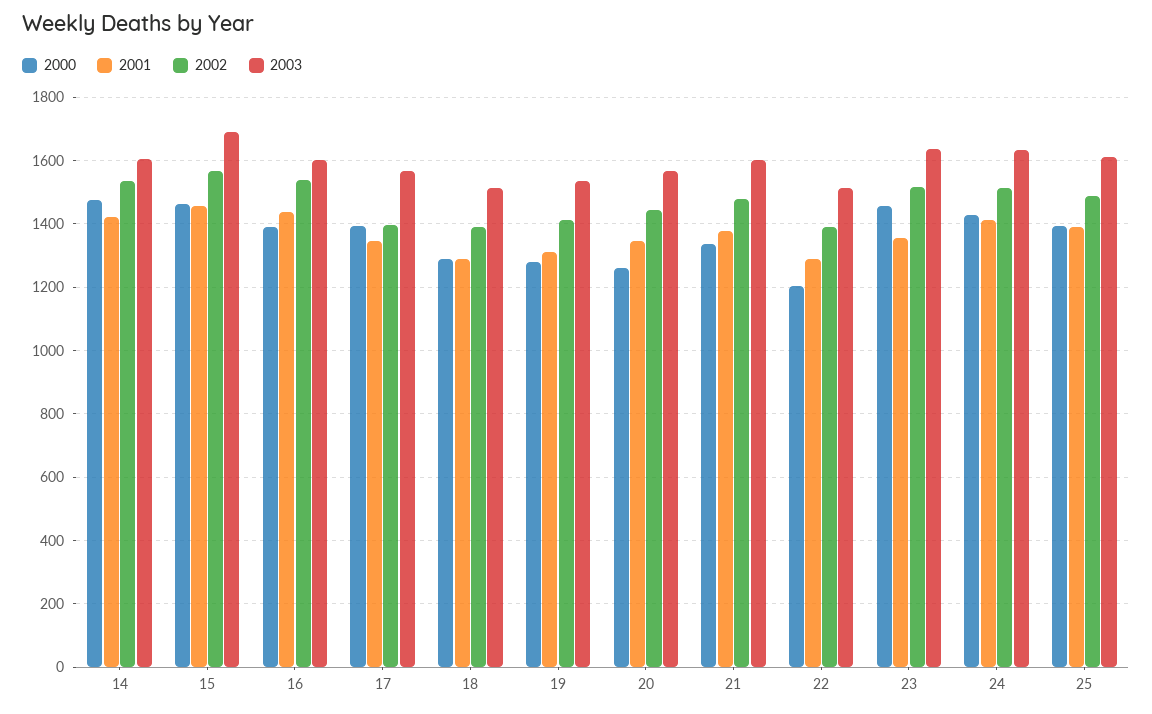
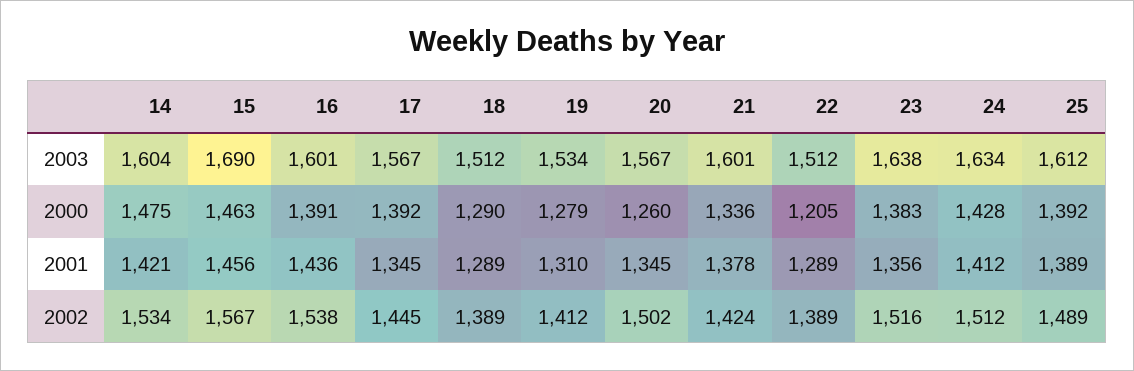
  {
    "2000": {
      "14": 1475,
      "15": 1463,
      "16": 1391,
      "17": 1392,
      "18": 1290,
      "19": 1279,
      "20": 1260,
      "21": 1336,
      "22": 1205,
-     "23": 1460,
+     "23": 1383,
      "24": 1428,
      "25": 1392
    },
    "2001": {
      "14": 1421,
      "15": 1456,
      "16": 1436,
      "17": 1345,
      "18": 1289,
      "19": 1310,
      "20": 1345,
      "21": 1378,
      "22": 1289,
      "23": 1356,
      "24": 1412,
      "25": 1389
    },
    "2002": {
      "14": 1534,
      "15": 1567,
      "16": 1538,
-     "17": 1400,
+     "17": 1445,
      "18": 1389,
      "19": 1412,
-     "20": 1440,
+     "20": 1502,
-     "21": 1480,
+     "21": 1424,
      "22": 1389,
      "23": 1516,
      "24": 1512,
      "25": 1489
    },
    "2003": {
      "14": 1604,
      "15": 1690,
      "16": 1601,
      "17": 1567,
      "18": 1512,
      "19": 1534,
      "20": 1567,
      "21": 1601,
      "22": 1512,
      "23": 1638,
      "24": 1634,
      "25": 1612
    }
  }

